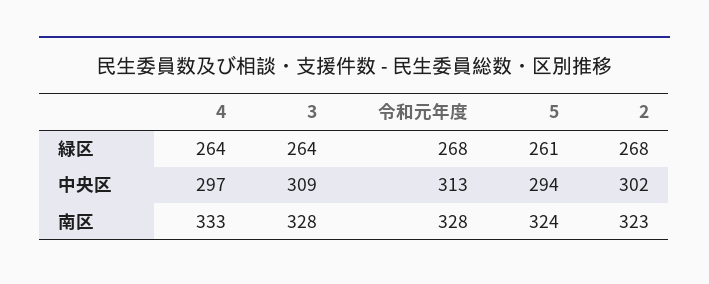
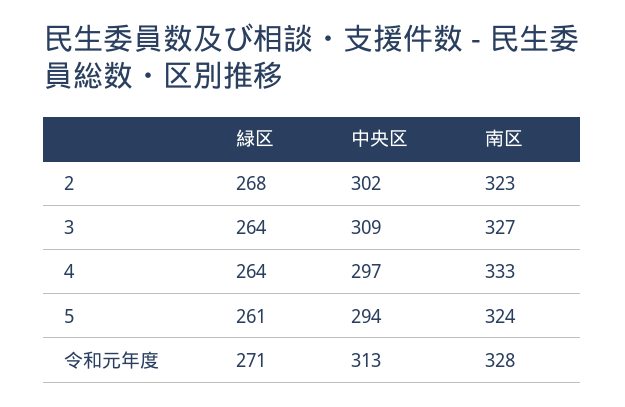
  {
    "4": {
      "緑区": 264,
      "中央区": 297,
      "南区": 333
    },
    "3": {
      "緑区": 264,
      "中央区": 309,
-     "南区": 328
+     "南区": 327
    },
    "令和元年度": {
-     "緑区": 268,
+     "緑区": 271,
      "中央区": 313,
      "南区": 328
    },
    "5": {
      "緑区": 261,
      "中央区": 294,
      "南区": 324
    },
    "2": {
      "緑区": 268,
      "中央区": 302,
      "南区": 323
    }
  }

